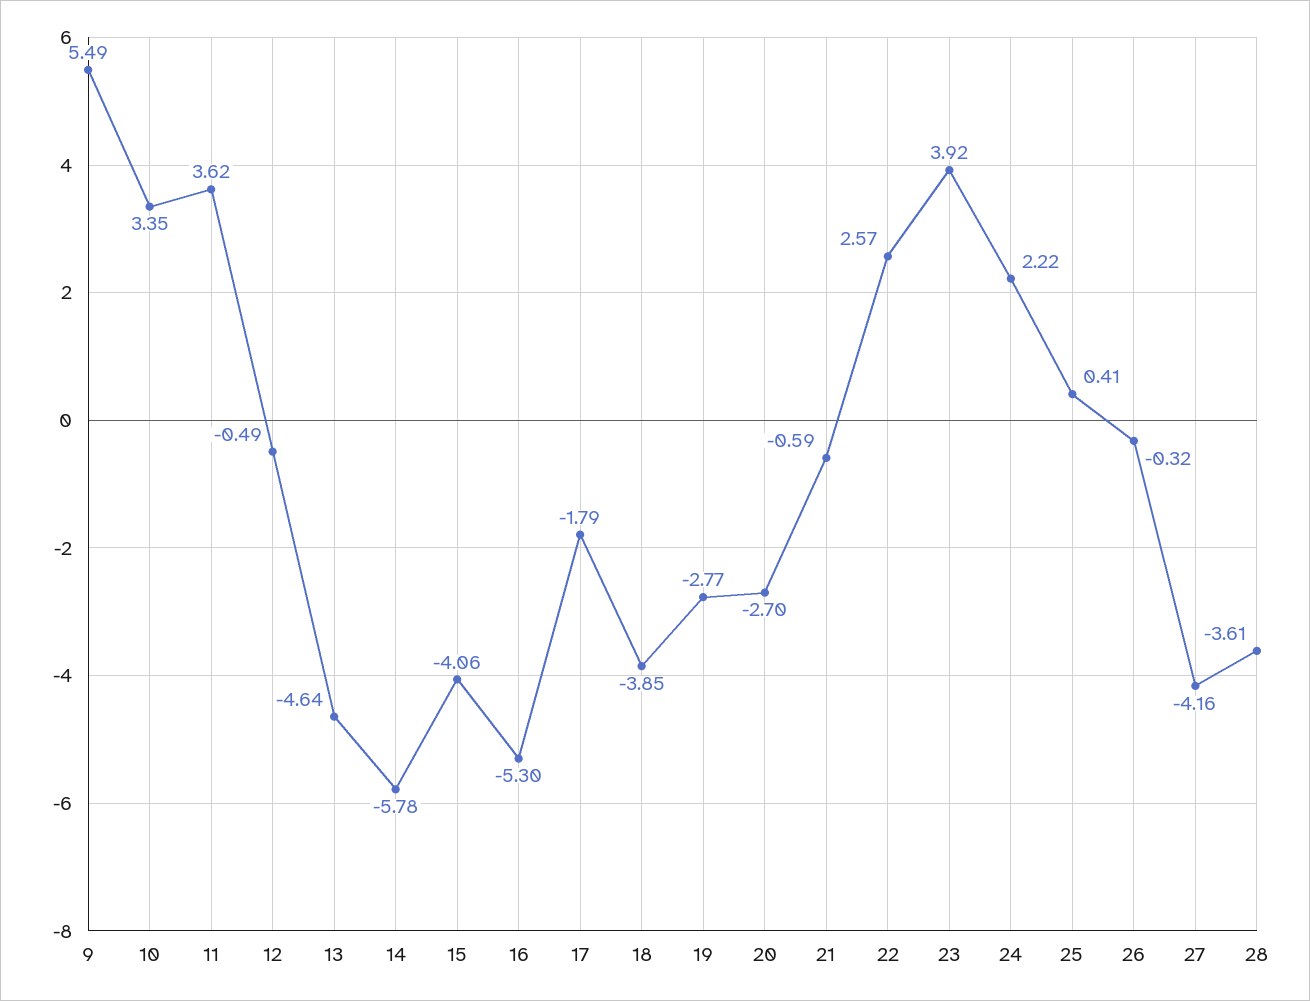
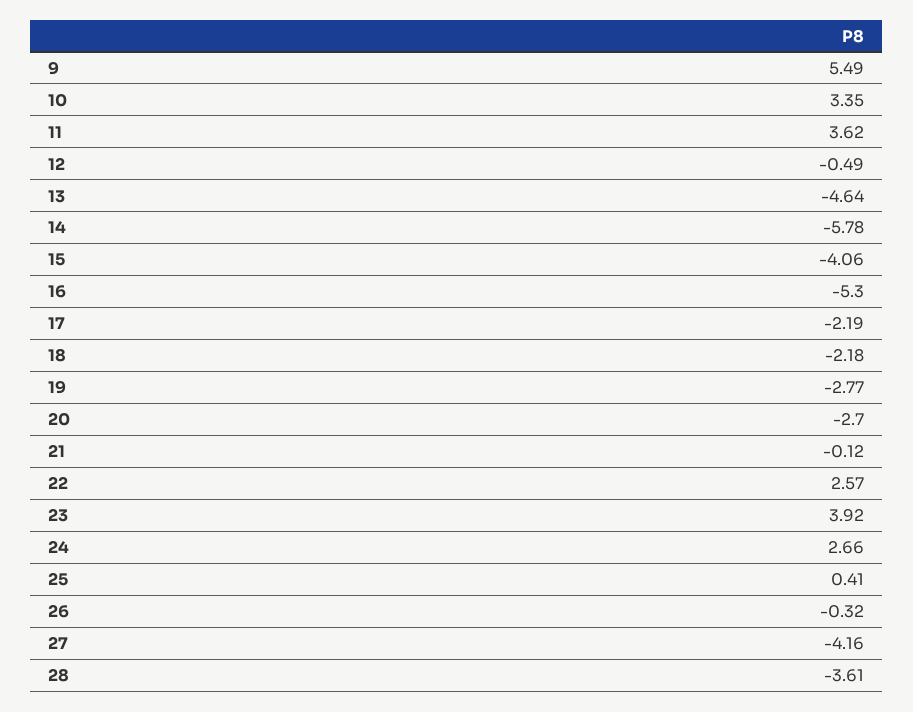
  {
    "9": 5.49,
    "10": 3.35,
    "11": 3.62,
    "12": -0.49,
    "13": -4.64,
    "14": -5.78,
    "15": -4.06,
    "16": -5.3,
-   "17": -1.79,
+   "17": -2.19,
-   "18": -3.85,
+   "18": -2.18,
    "19": -2.77,
    "20": -2.7,
-   "21": -0.59,
+   "21": -0.12,
    "22": 2.57,
    "23": 3.92,
-   "24": 2.22,
+   "24": 2.66,
    "25": 0.41,
    "26": -0.32,
    "27": -4.16,
    "28": -3.61
  }

